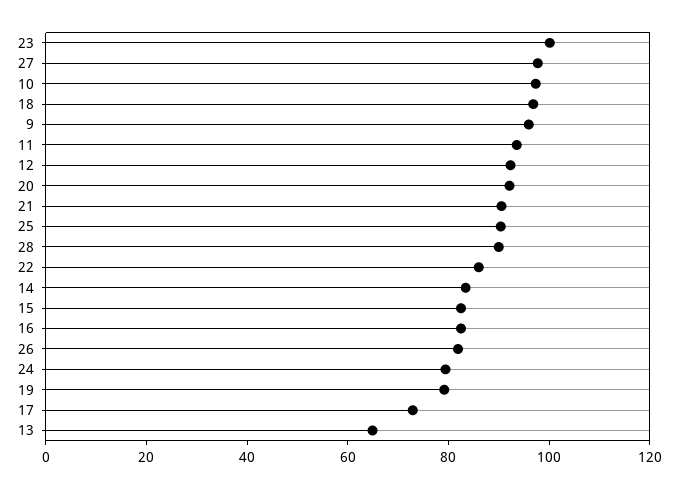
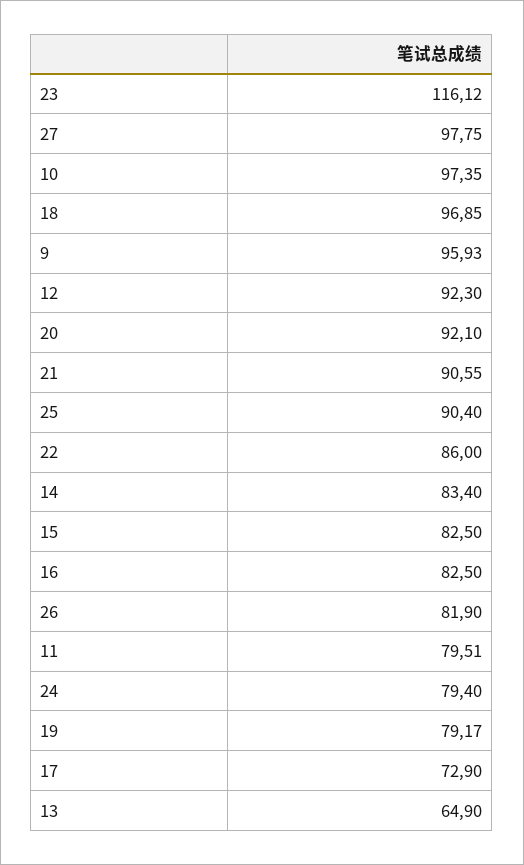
  {
-   "23": 100,
+   "23": 116.12,
    "27": 97.75,
    "10": 97.35,
    "18": 96.85,
    "9": 95.93,
-   "11": 95,
+   "11": 79.51,
    "12": 92.3,
    "20": 92.1,
    "21": 90.55,
    "25": 90.4,
-   "28": 90,
    "22": 86,
    "14": 83.4,
    "15": 82.5,
    "16": 82.5,
    "26": 81.9,
    "24": 79.4,
    "19": 79.17,
    "17": 72.9,
    "13": 64.9
  }

